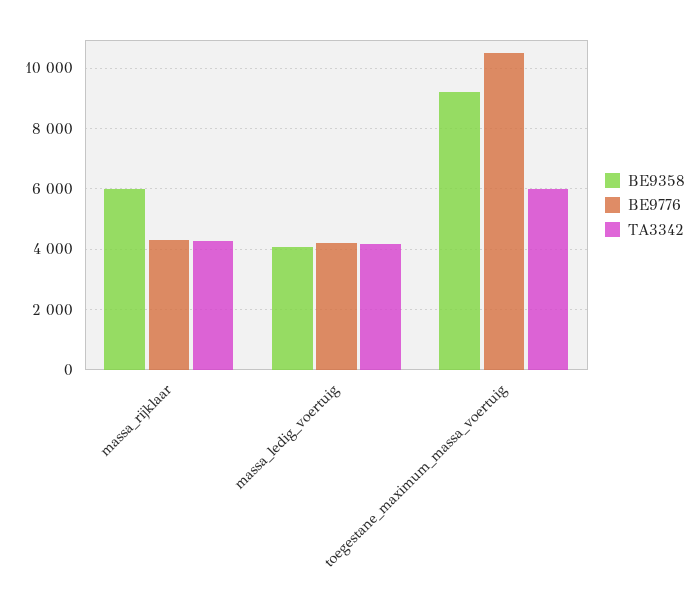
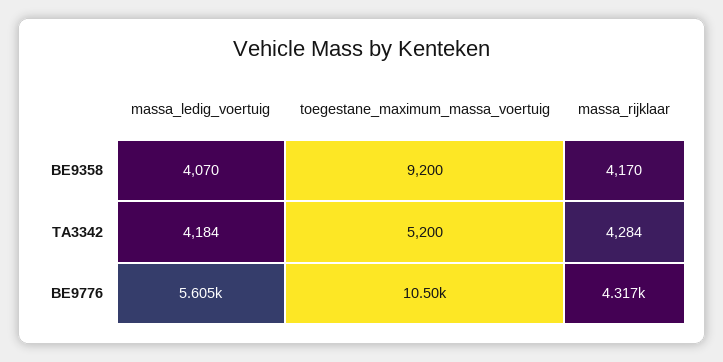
  {
    "BE9358": {
-     "massa_rijklaar": 6000,
+     "massa_rijklaar": 4170,
      "massa_ledig_voertuig": 4070,
      "toegestane_maximum_massa_voertuig": 9200
    },
    "BE9776": {
      "massa_rijklaar": 4317,
-     "massa_ledig_voertuig": 4200,
+     "massa_ledig_voertuig": 5605,
      "toegestane_maximum_massa_voertuig": 10500
    },
    "TA3342": {
      "massa_rijklaar": 4284,
      "massa_ledig_voertuig": 4184,
-     "toegestane_maximum_massa_voertuig": 6000
+     "toegestane_maximum_massa_voertuig": 5200
    }
  }

